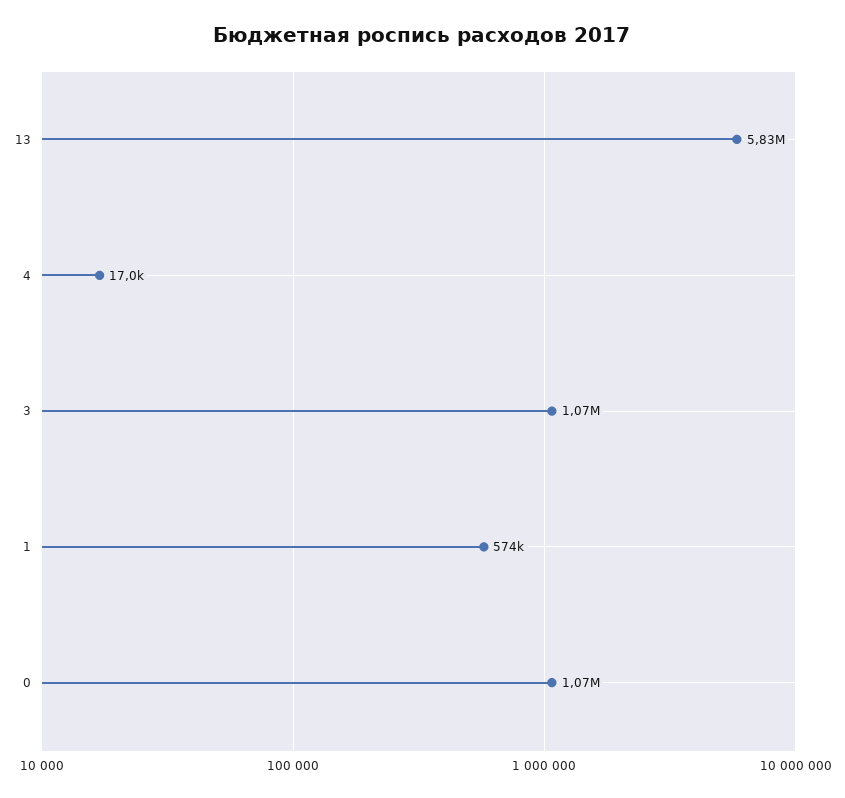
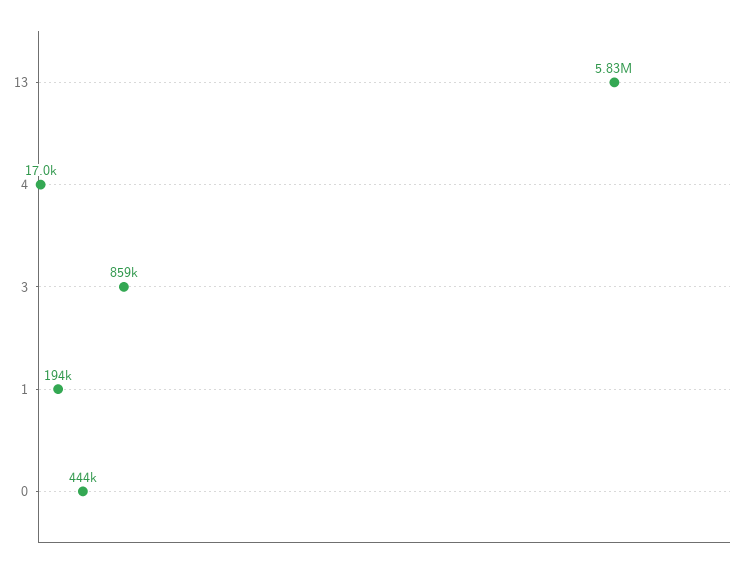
  {
    "13": 5830000,
    "4": 17000,
-   "3": 1070000,
+   "3": 859000,
-   "1": 574000,
+   "1": 194000,
-   "0": 1070000
+   "0": 444000
  }

